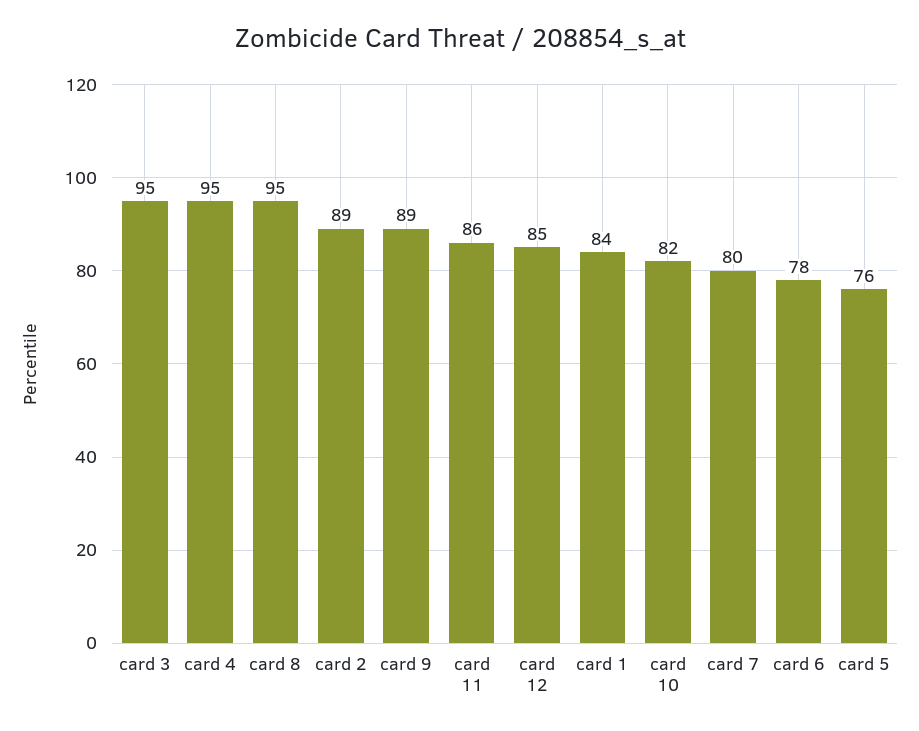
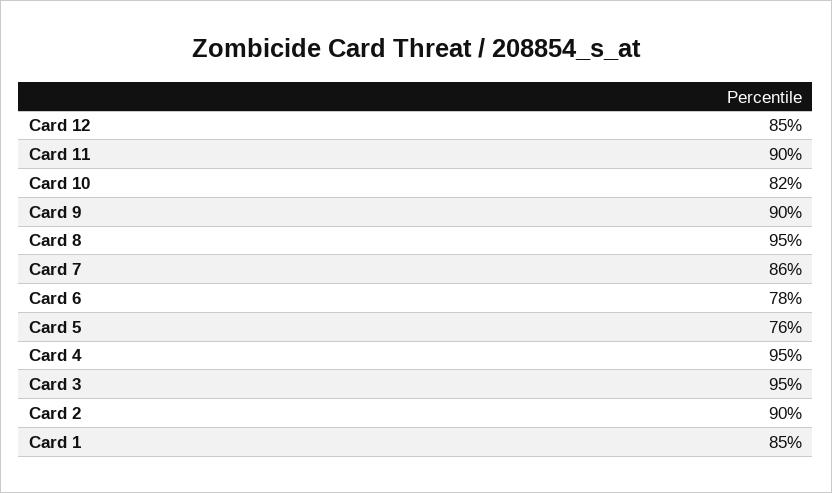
  {
    "card 3": 95,
    "card 4": 95,
    "card 8": 95,
-   "card 2": 89,
+   "card 2": 90,
-   "card 9": 89,
+   "card 9": 90,
-   "card 11": 86,
+   "card 11": 90,
    "card 12": 85,
-   "card 1": 84,
+   "card 1": 85,
    "card 10": 82,
-   "card 7": 80,
+   "card 7": 86,
    "card 6": 78,
    "card 5": 76
  }

